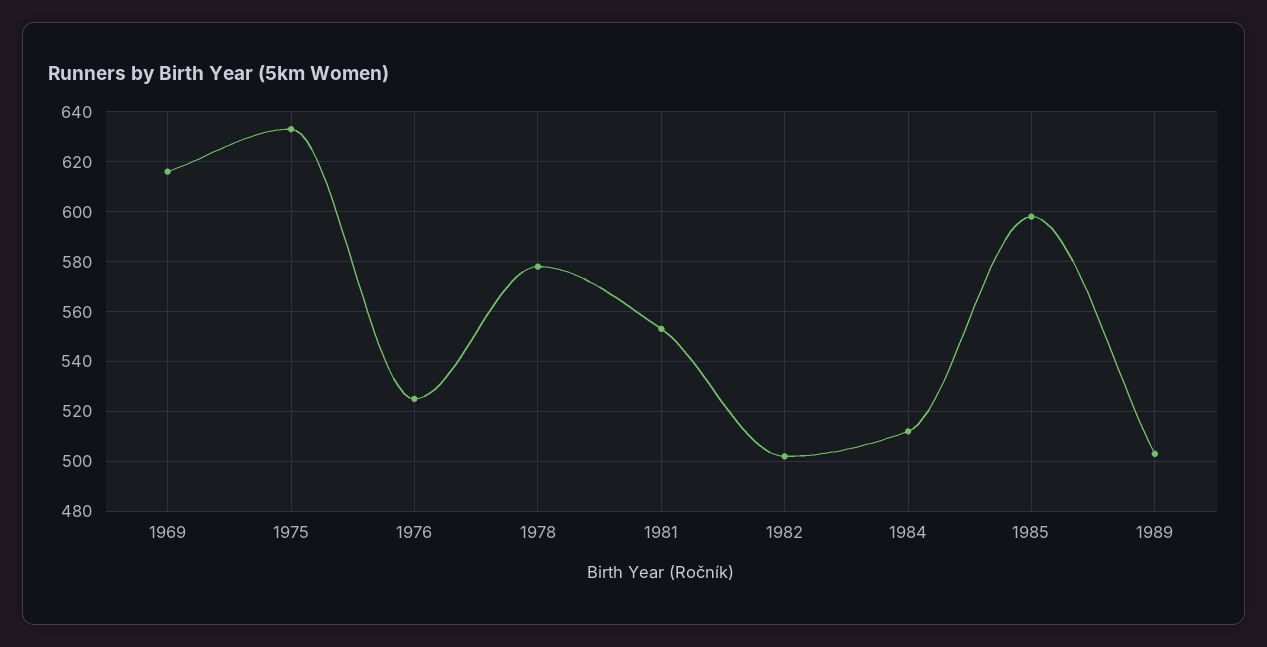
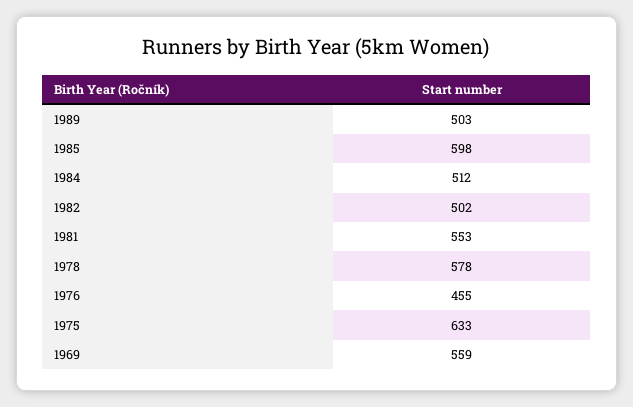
  {
-   "1969": 615,
+   "1969": 559,
    "1975": 633,
-   "1976": 525,
+   "1976": 455,
    "1978": 578,
    "1981": 553,
    "1982": 502,
    "1984": 512,
    "1985": 598,
    "1989": 503
  }

